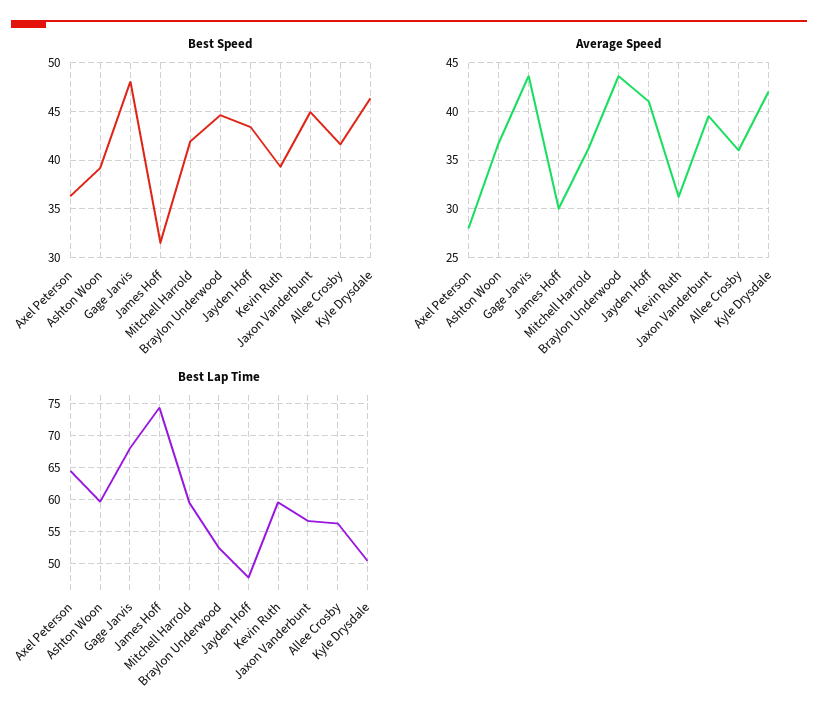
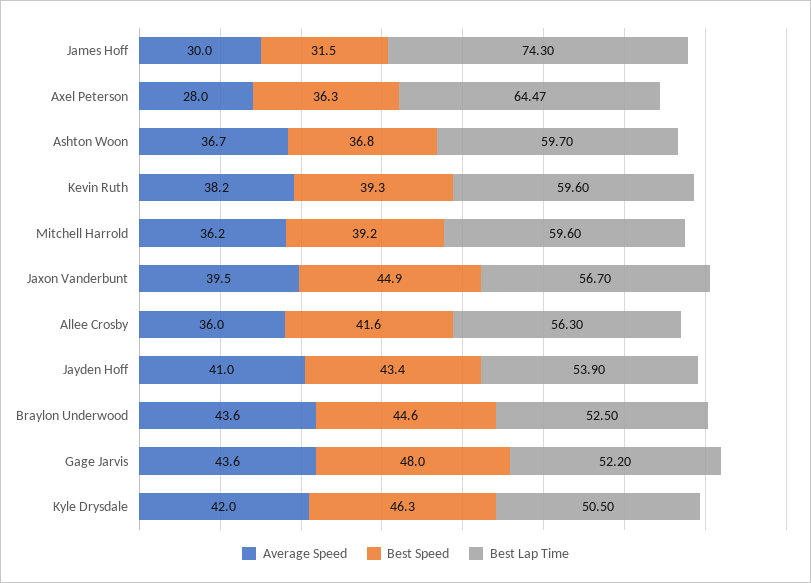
  {
    "Best Speed": {
      "Axel Peterson": 36.3,
-     "Ashton Woon": 39,
+     "Ashton Woon": 36.8,
      "Gage Jarvis": 48,
      "James Hoff": 31.5,
-     "Mitchell Harrold": 42,
+     "Mitchell Harrold": 39.2,
      "Braylon Underwood": 44.6,
      "Jayden Hoff": 43.4,
      "Kevin Ruth": 39.3,
      "Jaxon Vanderbunt": 44.9,
      "Allee Crosby": 41.6,
      "Kyle Drysdale": 46.3
    },
    "Average Speed": {
      "Axel Peterson": 28,
      "Ashton Woon": 36.7,
      "Gage Jarvis": 43.6,
      "James Hoff": 30,
      "Mitchell Harrold": 36.2,
      "Braylon Underwood": 43.6,
      "Jayden Hoff": 41,
-     "Kevin Ruth": 31,
+     "Kevin Ruth": 38.2,
      "Jaxon Vanderbunt": 39.5,
      "Allee Crosby": 36,
      "Kyle Drysdale": 42
    },
    "Best Lap Time": {
      "Axel Peterson": 64.47,
      "Ashton Woon": 59.7,
-     "Gage Jarvis": 68,
+     "Gage Jarvis": 52.2,
      "James Hoff": 74.3,
      "Mitchell Harrold": 59.6,
      "Braylon Underwood": 52.5,
-     "Jayden Hoff": 48,
+     "Jayden Hoff": 53.9,
      "Kevin Ruth": 59.6,
      "Jaxon Vanderbunt": 56.7,
      "Allee Crosby": 56.3,
      "Kyle Drysdale": 50.5
    }
  }

